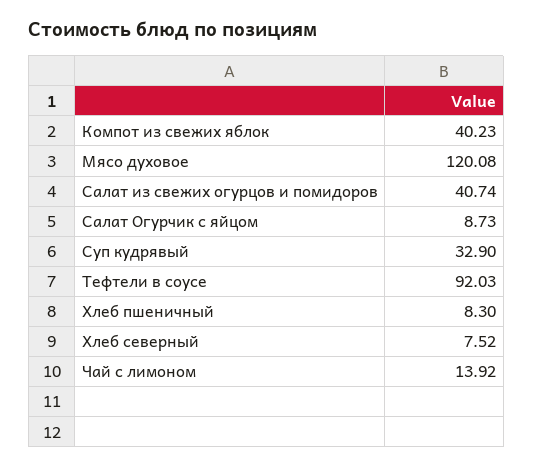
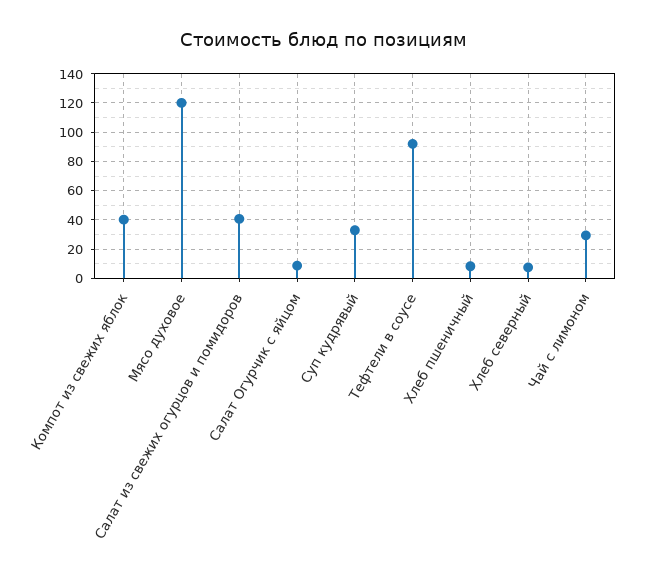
  {
    "Компот из свежих яблок": 40.23,
    "Мясо духовое": 120.08,
    "Салат из свежих огурцов и помидоров": 40.74,
    "Салат Огурчик с яйцом": 8.73,
    "Суп кудрявый": 32.9,
    "Тефтели в соусе": 92.03,
    "Хлеб пшеничный": 8.3,
    "Хлеб северный": 7.52,
-   "Чай с лимоном": 13.92
+   "Чай с лимоном": 30
  }

